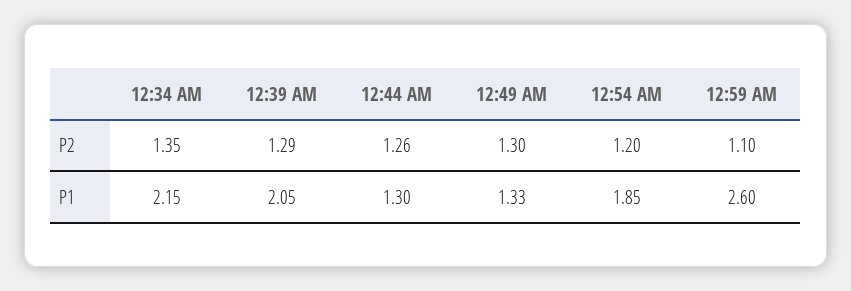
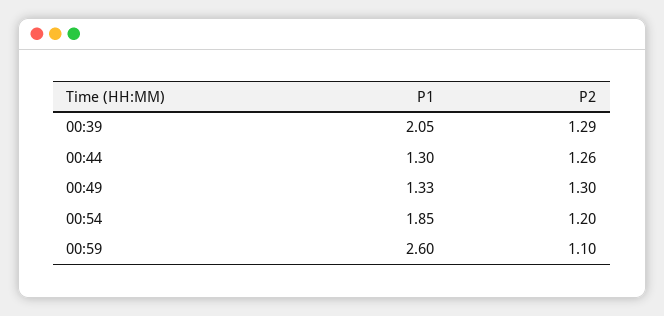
  {
-   "12:34 AM": {
-     "P2": 1.35,
-     "P1": 2.15
-   },
    "12:39 AM": {
      "P2": 1.29,
      "P1": 2.05
    },
    "12:44 AM": {
      "P2": 1.26,
      "P1": 1.3
    },
    "12:49 AM": {
      "P2": 1.3,
      "P1": 1.33
    },
    "12:54 AM": {
      "P2": 1.2,
      "P1": 1.85
    },
    "12:59 AM": {
      "P2": 1.1,
      "P1": 2.6
    }
  }

